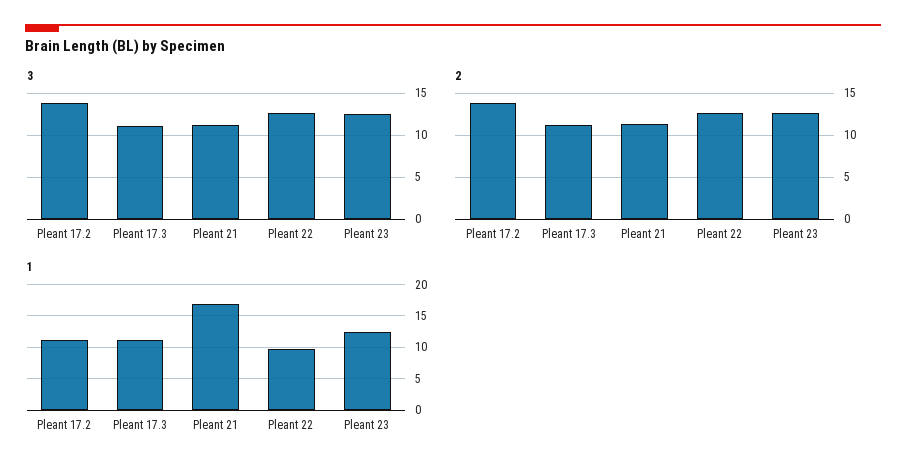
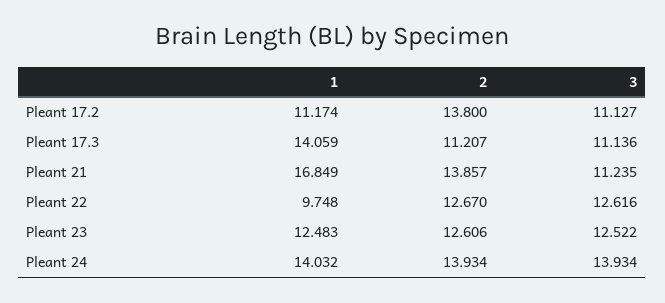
  {
    "3": {
-     "Pleant 17.2": 14,
+     "Pleant 17.2": 11.127,
      "Pleant 17.3": 11.136,
      "Pleant 21": 11.235,
      "Pleant 22": 12.616,
-     "Pleant 23": 12.522
+     "Pleant 23": 12.522,
+     "Pleant 24": 13.934
    },
    "2": {
      "Pleant 17.2": 13.8,
      "Pleant 17.3": 11.207,
-     "Pleant 21": 11,
+     "Pleant 21": 13.857,
      "Pleant 22": 12.67,
-     "Pleant 23": 12.606
+     "Pleant 23": 12.606,
+     "Pleant 24": 13.934
    },
    "1": {
      "Pleant 17.2": 11.174,
-     "Pleant 17.3": 11,
+     "Pleant 17.3": 14.059,
      "Pleant 21": 16.849,
      "Pleant 22": 9.748,
-     "Pleant 23": 12.483
+     "Pleant 23": 12.483,
+     "Pleant 24": 14.032
    }
  }

